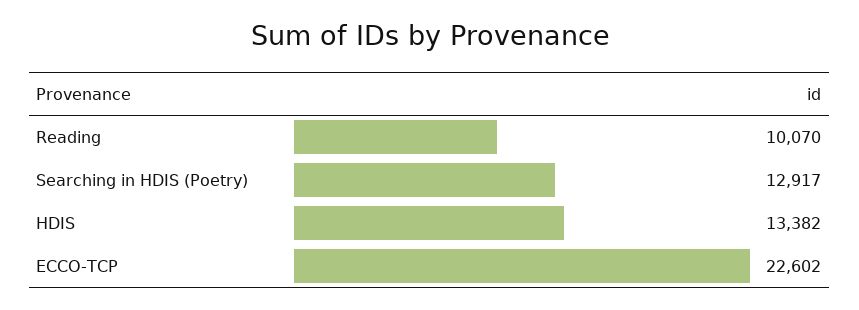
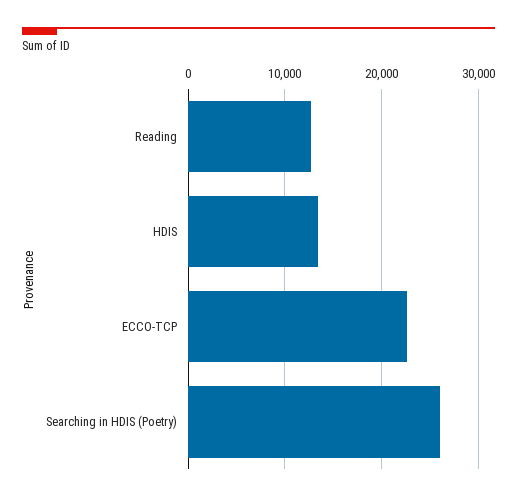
  {
-   "Reading": 10070,
+   "Reading": 13000,
-   "Searching in HDIS (Poetry)": 12917,
+   "Searching in HDIS (Poetry)": 26000,
    "HDIS": 13382,
    "ECCO-TCP": 22602
  }

